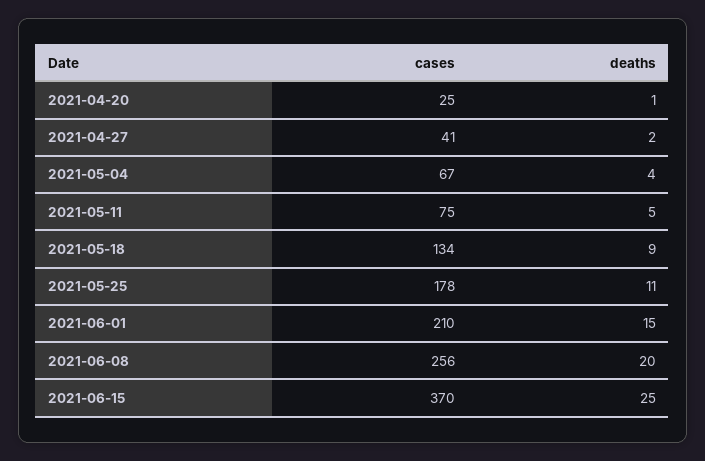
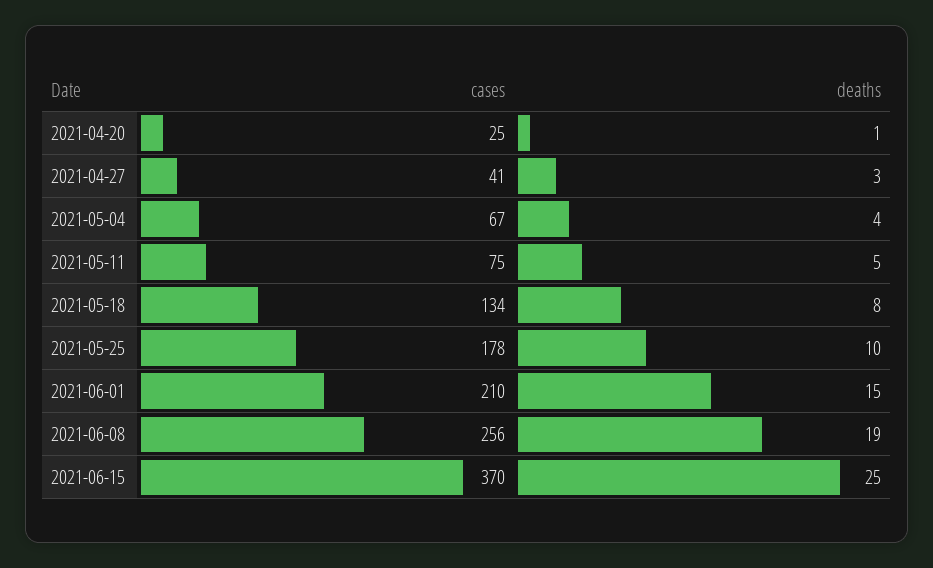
  {
    "cases": {
      "2021-04-20": 25,
      "2021-04-27": 41,
      "2021-05-04": 67,
      "2021-05-11": 75,
      "2021-05-18": 134,
      "2021-05-25": 178,
      "2021-06-01": 210,
      "2021-06-08": 256,
      "2021-06-15": 370
    },
    "deaths": {
      "2021-04-20": 1,
-     "2021-04-27": 2,
+     "2021-04-27": 3,
      "2021-05-04": 4,
      "2021-05-11": 5,
-     "2021-05-18": 9,
+     "2021-05-18": 8,
-     "2021-05-25": 11,
+     "2021-05-25": 10,
      "2021-06-01": 15,
-     "2021-06-08": 20,
+     "2021-06-08": 19,
      "2021-06-15": 25
    }
  }

